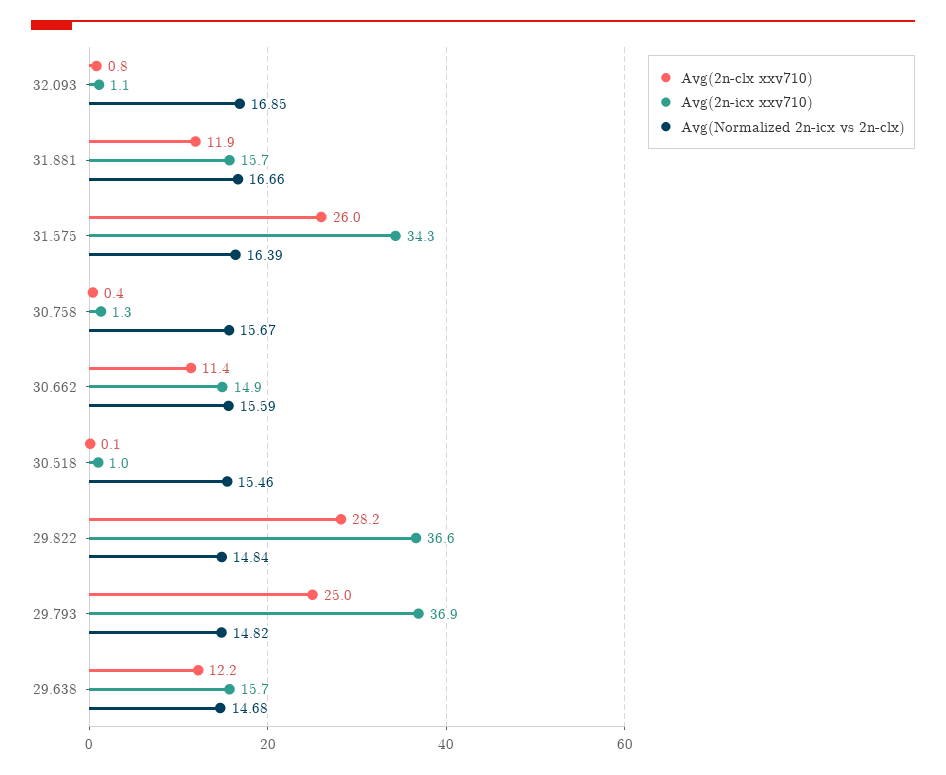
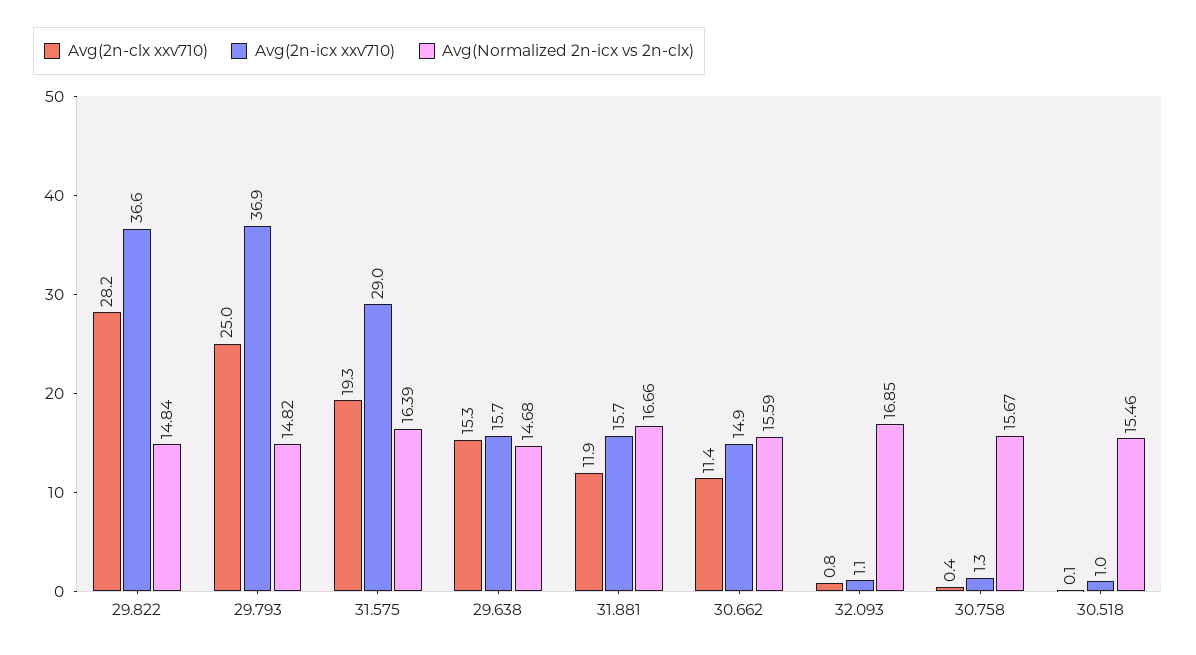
  {
    "Avg(2n-clx xxv710)": {
      "32.093": 0.8,
      "31.881": 11.9,
-     "31.575": 26,
+     "31.575": 19.3,
      "30.758": 0.4,
      "30.662": 11.4,
      "30.518": 0.1,
      "29.822": 28.2,
      "29.793": 25,
-     "29.638": 12.2
+     "29.638": 15.3
    },
    "Avg(2n-icx xxv710)": {
      "32.093": 1.1,
      "31.881": 15.7,
-     "31.575": 34.3,
+     "31.575": 29,
      "30.758": 1.3,
      "30.662": 14.9,
      "30.518": 1,
      "29.822": 36.6,
      "29.793": 36.9,
      "29.638": 15.7
    },
    "Avg(Normalized 2n-icx vs 2n-clx)": {
      "32.093": 16.85,
      "31.881": 16.66,
      "31.575": 16.39,
      "30.758": 15.67,
      "30.662": 15.59,
      "30.518": 15.46,
      "29.822": 14.84,
      "29.793": 14.82,
      "29.638": 14.68
    }
  }

